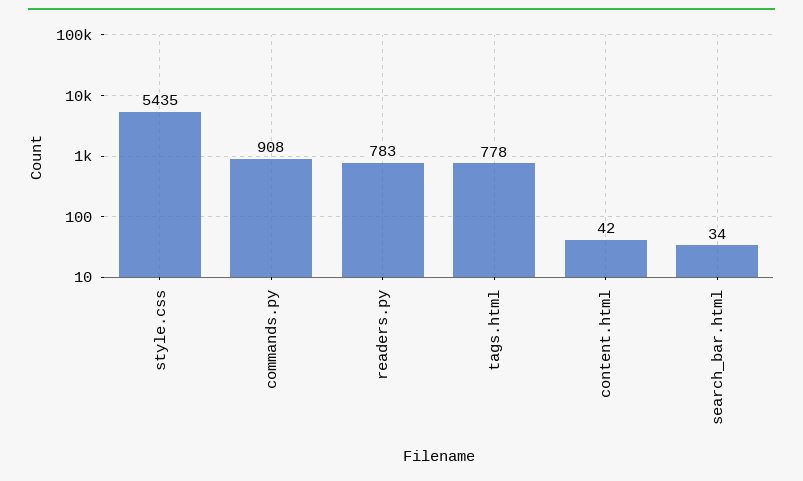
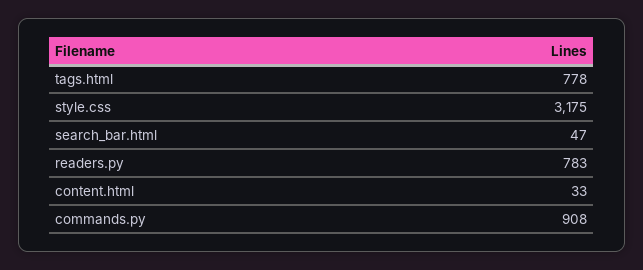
  {
-   "style.css": 5435,
+   "style.css": 3175,
    "commands.py": 908,
    "readers.py": 783,
    "tags.html": 778,
-   "content.html": 42,
+   "content.html": 33,
-   "search_bar.html": 34
+   "search_bar.html": 47
  }

